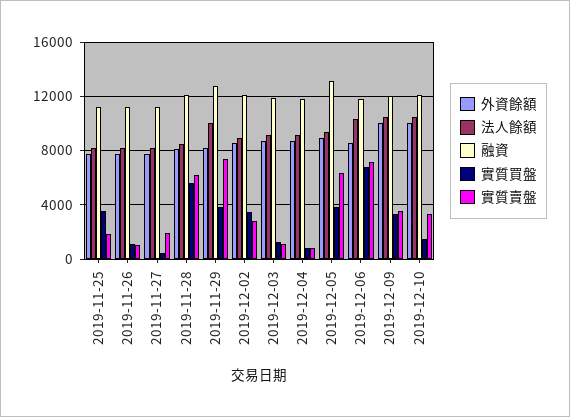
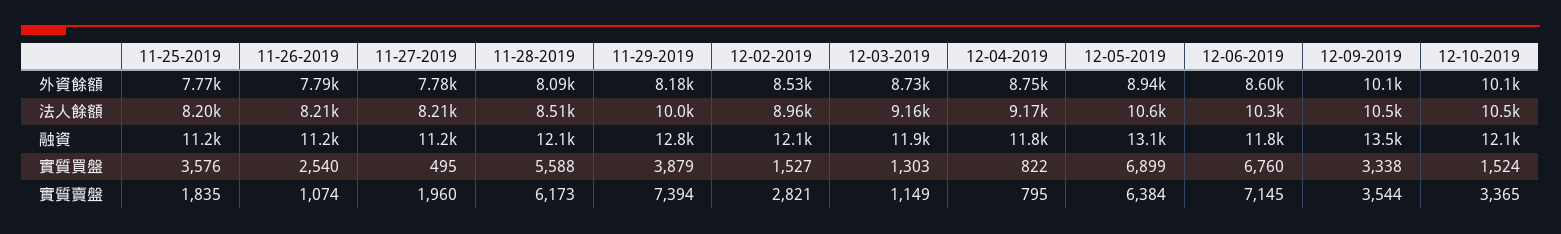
  {
    "外資餘額": {
      "2019-11-25": 7770,
      "2019-11-26": 7790,
      "2019-11-27": 7780,
      "2019-11-28": 8090,
      "2019-11-29": 8180,
      "2019-12-02": 8530,
      "2019-12-03": 8730,
      "2019-12-04": 8750,
      "2019-12-05": 8940,
      "2019-12-06": 8600,
      "2019-12-09": 10100,
      "2019-12-10": 10100
    },
    "法人餘額": {
      "2019-11-25": 8200,
      "2019-11-26": 8210,
      "2019-11-27": 8210,
      "2019-11-28": 8510,
      "2019-11-29": 10000,
      "2019-12-02": 8960,
      "2019-12-03": 9160,
      "2019-12-04": 9170,
-     "2019-12-05": 9500,
+     "2019-12-05": 10600,
      "2019-12-06": 10300,
      "2019-12-09": 10500,
      "2019-12-10": 10500
    },
    "融資": {
      "2019-11-25": 11200,
      "2019-11-26": 11200,
      "2019-11-27": 11200,
      "2019-11-28": 12100,
      "2019-11-29": 12800,
      "2019-12-02": 12100,
      "2019-12-03": 11900,
      "2019-12-04": 11800,
      "2019-12-05": 13100,
      "2019-12-06": 11800,
-     "2019-12-09": 12000,
+     "2019-12-09": 13500,
      "2019-12-10": 12100
    },
    "實質買盤": {
      "2019-11-25": 3576,
-     "2019-11-26": 1000,
+     "2019-11-26": 2540,
      "2019-11-27": 495,
      "2019-11-28": 5588,
      "2019-11-29": 3879,
-     "2019-12-02": 3500,
+     "2019-12-02": 1527,
      "2019-12-03": 1303,
      "2019-12-04": 822,
-     "2019-12-05": 4000,
+     "2019-12-05": 6899,
      "2019-12-06": 6760,
      "2019-12-09": 3338,
      "2019-12-10": 1524
    },
    "實質賣盤": {
      "2019-11-25": 1835,
      "2019-11-26": 1074,
      "2019-11-27": 1960,
      "2019-11-28": 6173,
      "2019-11-29": 7394,
      "2019-12-02": 2821,
      "2019-12-03": 1149,
      "2019-12-04": 795,
      "2019-12-05": 6384,
      "2019-12-06": 7145,
      "2019-12-09": 3544,
      "2019-12-10": 3365
    }
  }

